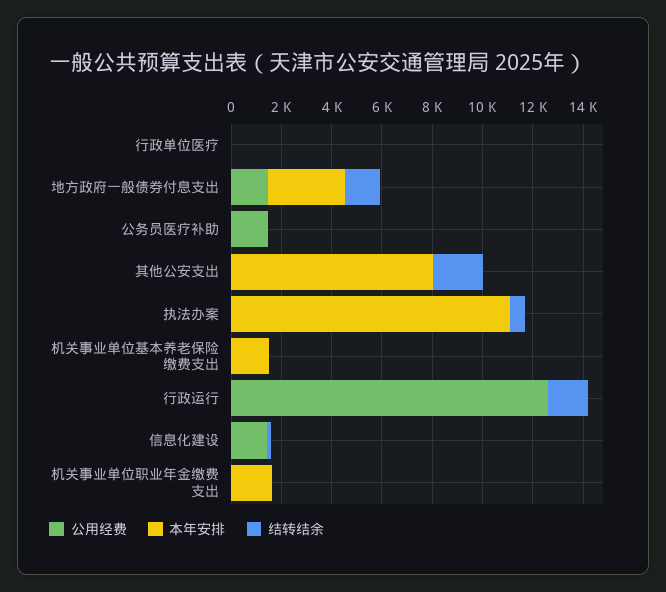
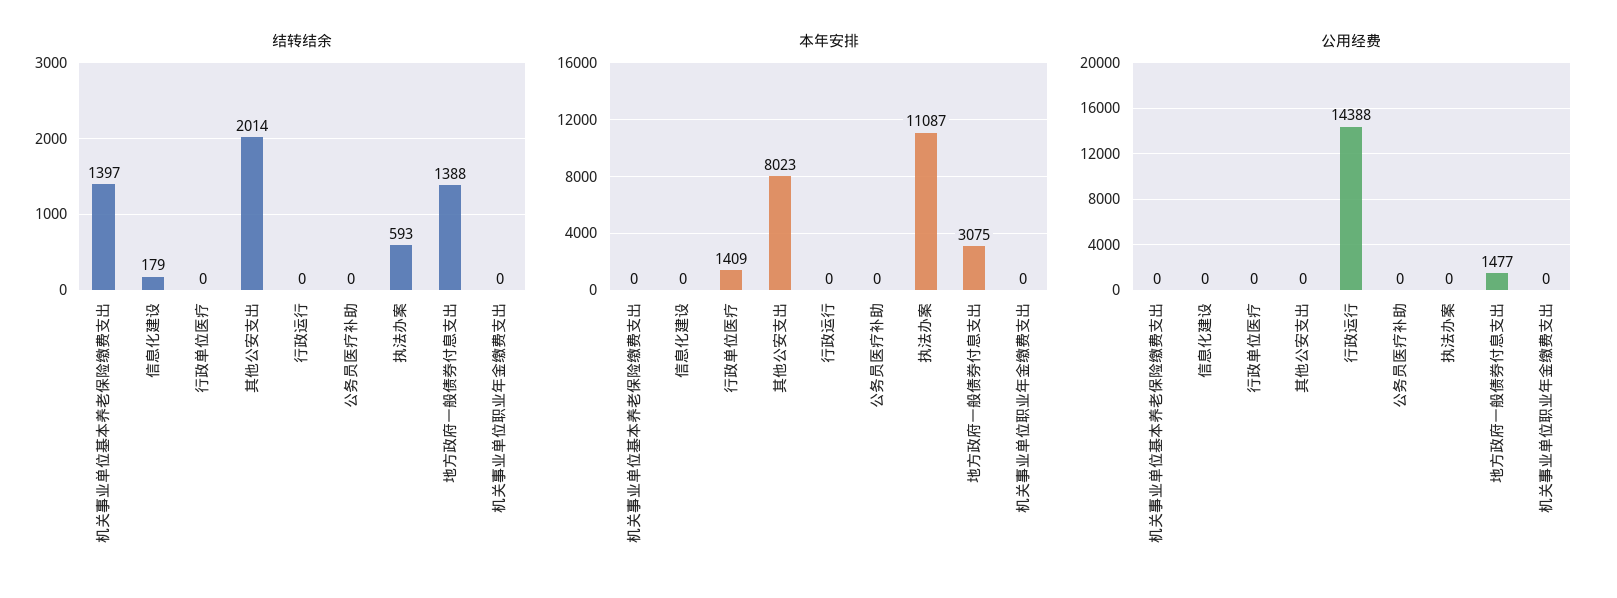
  {
    "公用经费": {
      "行政单位医疗": 0,
      "地方政府一般债券付息支出": 1477,
-     "公务员医疗补助": 1500,
+     "公务员医疗补助": 0,
      "其他公安支出": 0,
      "执法办案": 0,
      "机关事业单位基本养老保险缴费支出": 0,
-     "行政运行": 12500,
+     "行政运行": 14388,
-     "信息化建设": 1500,
+     "信息化建设": 0,
      "机关事业单位职业年金缴费支出": 0
    },
    "本年安排": {
-     "行政单位医疗": 0,
+     "行政单位医疗": 1409,
      "地方政府一般债券付息支出": 3075,
      "公务员医疗补助": 0,
      "其他公安支出": 8023,
      "执法办案": 11087,
-     "机关事业单位基本养老保险缴费支出": 1500,
+     "机关事业单位基本养老保险缴费支出": 0,
      "行政运行": 0,
      "信息化建设": 0,
-     "机关事业单位职业年金缴费支出": 1500
+     "机关事业单位职业年金缴费支出": 0
    },
    "结转结余": {
      "行政单位医疗": 0,
      "地方政府一般债券付息支出": 1388,
      "公务员医疗补助": 0,
      "其他公安支出": 2014,
      "执法办案": 593,
-     "机关事业单位基本养老保险缴费支出": 0,
+     "机关事业单位基本养老保险缴费支出": 1397,
-     "行政运行": 1500,
+     "行政运行": 0,
      "信息化建设": 179,
      "机关事业单位职业年金缴费支出": 0
    }
  }

